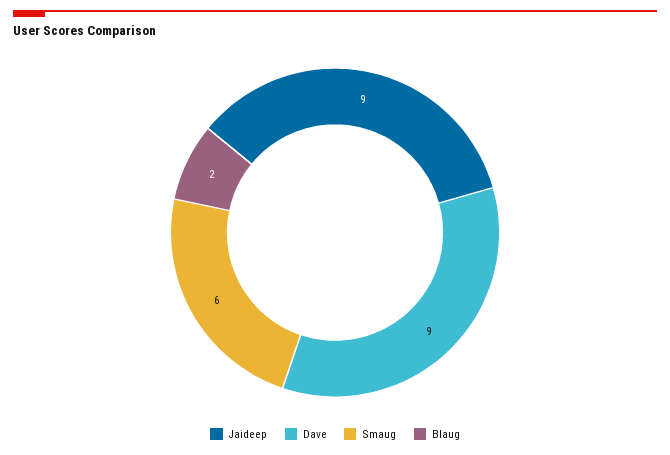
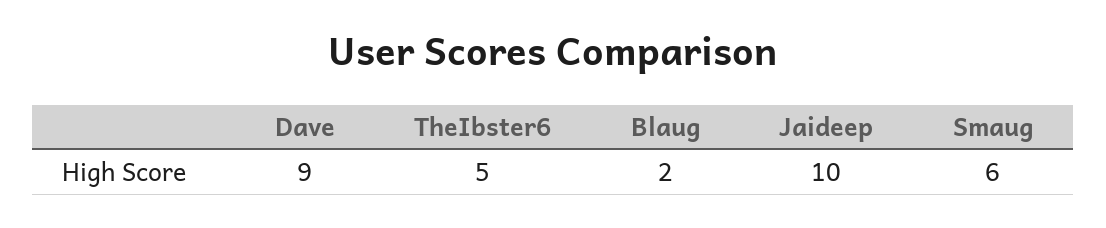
  {
-   "Jaideep": 9,
+   "Jaideep": 10,
    "Dave": 9,
    "Smaug": 6,
-   "Blaug": 2
+   "Blaug": 2,
+   "TheIbster6": 5
  }

